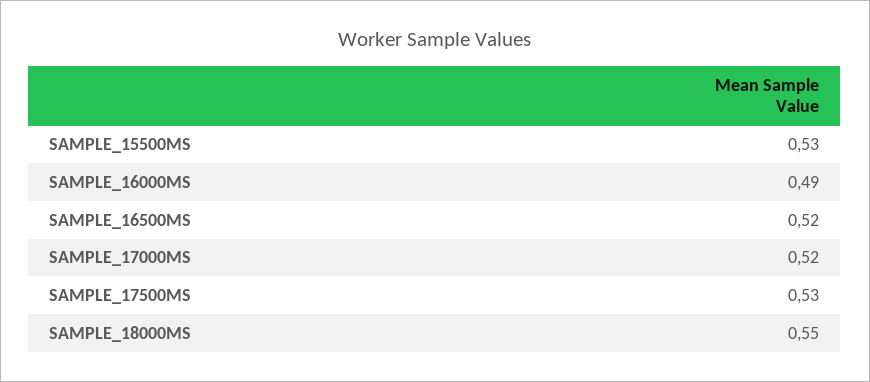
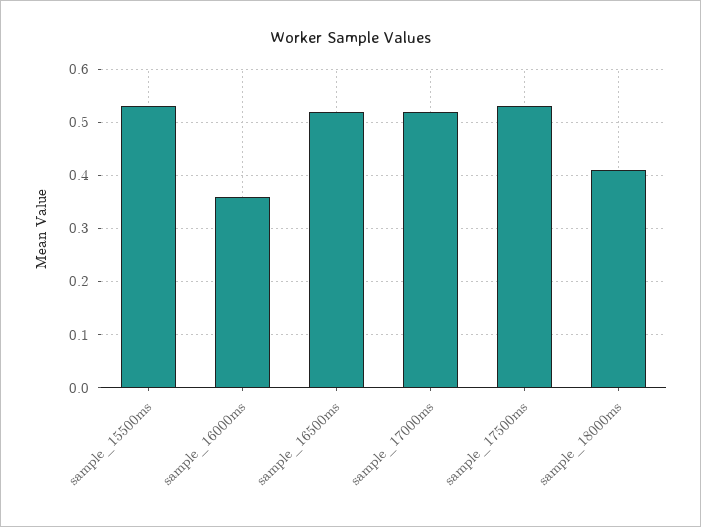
  {
    "SAMPLE_15500MS": 0.53,
-   "SAMPLE_16000MS": 0.49,
+   "SAMPLE_16000MS": 0.35,
    "SAMPLE_16500MS": 0.52,
    "SAMPLE_17000MS": 0.52,
    "SAMPLE_17500MS": 0.53,
-   "SAMPLE_18000MS": 0.55
+   "SAMPLE_18000MS": 0.4
  }

